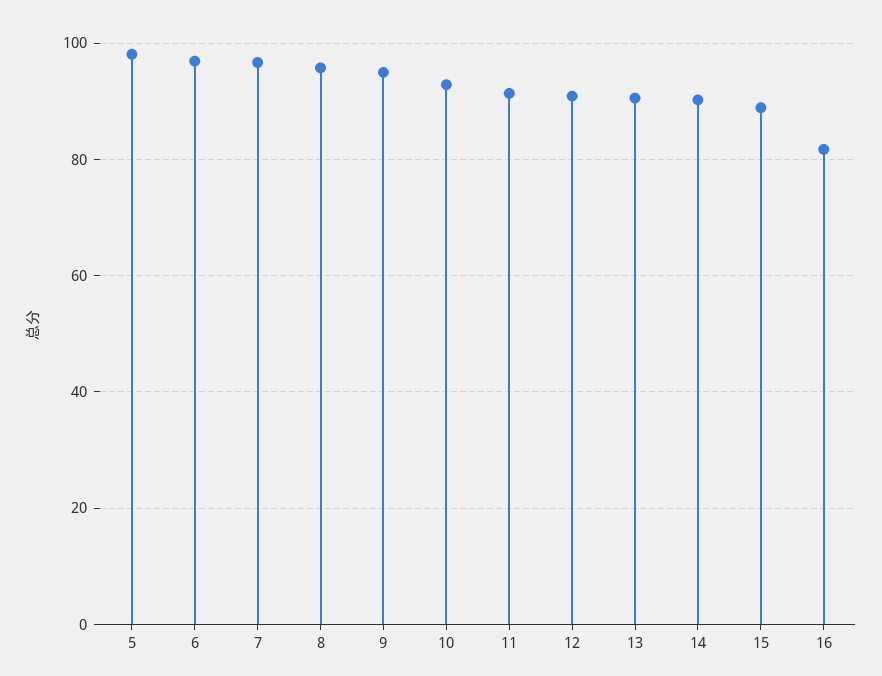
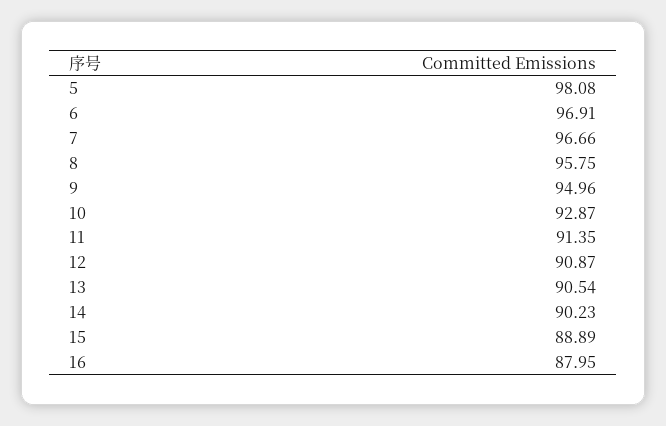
  {
    "5": 98.08,
    "6": 96.91,
    "7": 96.66,
    "8": 95.75,
    "9": 94.96,
    "10": 92.87,
    "11": 91.35,
    "12": 90.87,
    "13": 90.54,
    "14": 90.23,
    "15": 88.89,
-   "16": 82
+   "16": 87.95
  }

